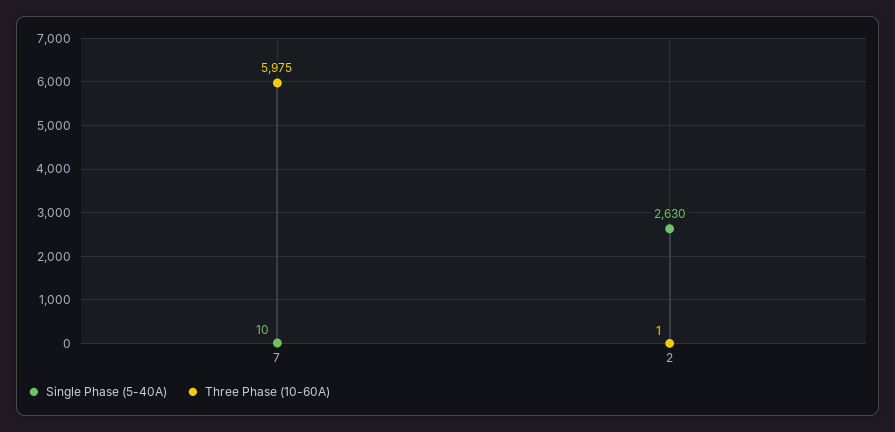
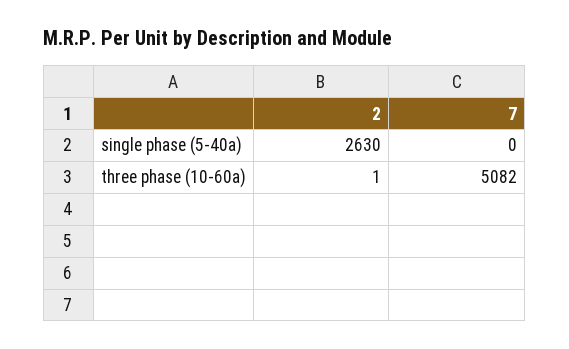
  {
    "Single Phase (5-40A)": {
-     "7": 10,
+     "7": 0,
      "2": 2630
    },
    "Three Phase (10-60A)": {
-     "7": 5975,
+     "7": 5082,
      "2": 1
    }
  }

